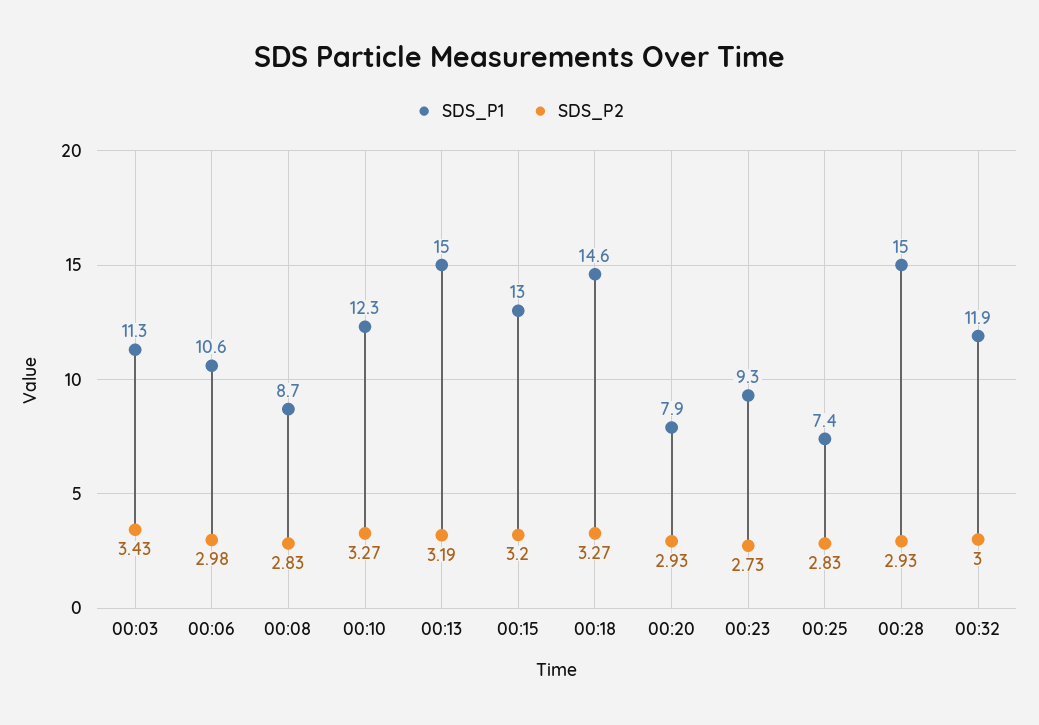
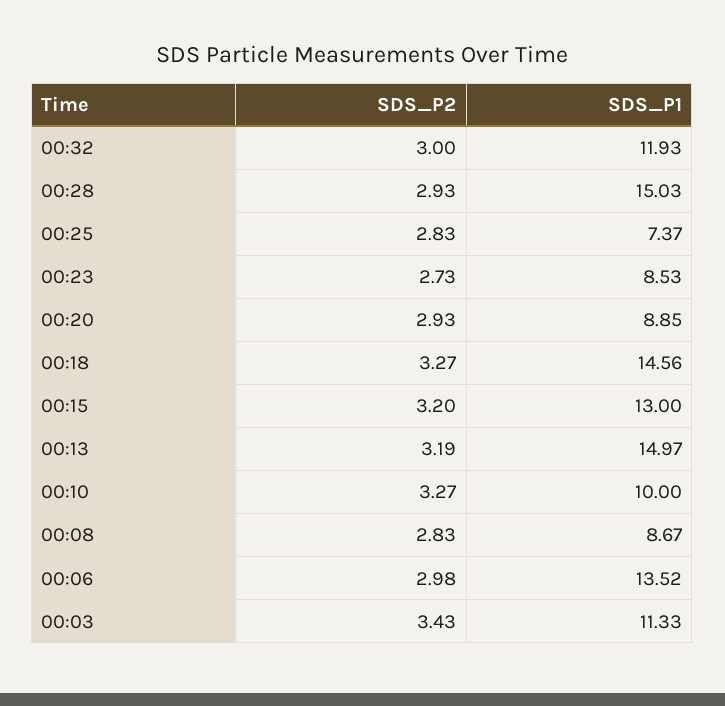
  {
    "SDS_P1": {
      "00:03": 11.33,
-     "00:06": 10.6,
+     "00:06": 13.52,
      "00:08": 8.67,
-     "00:10": 12.3,
+     "00:10": 10,
      "00:13": 14.97,
      "00:15": 13,
      "00:18": 14.56,
-     "00:20": 7.9,
+     "00:20": 8.85,
-     "00:23": 9.3,
+     "00:23": 8.53,
      "00:25": 7.37,
      "00:28": 15.03,
      "00:32": 11.93
    },
    "SDS_P2": {
      "00:03": 3.43,
      "00:06": 2.98,
      "00:08": 2.83,
      "00:10": 3.27,
      "00:13": 3.19,
      "00:15": 3.2,
      "00:18": 3.27,
      "00:20": 2.93,
      "00:23": 2.73,
      "00:25": 2.83,
      "00:28": 2.93,
      "00:32": 3
    }
  }

